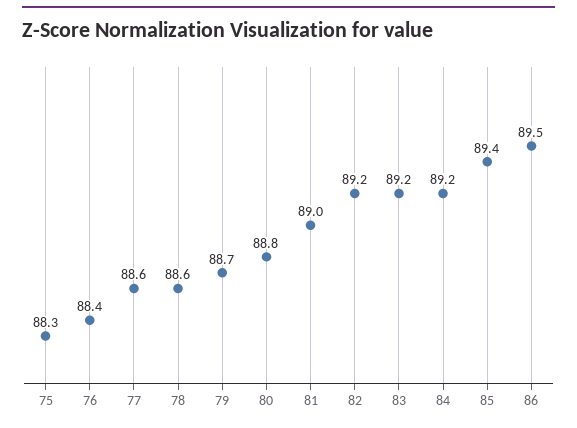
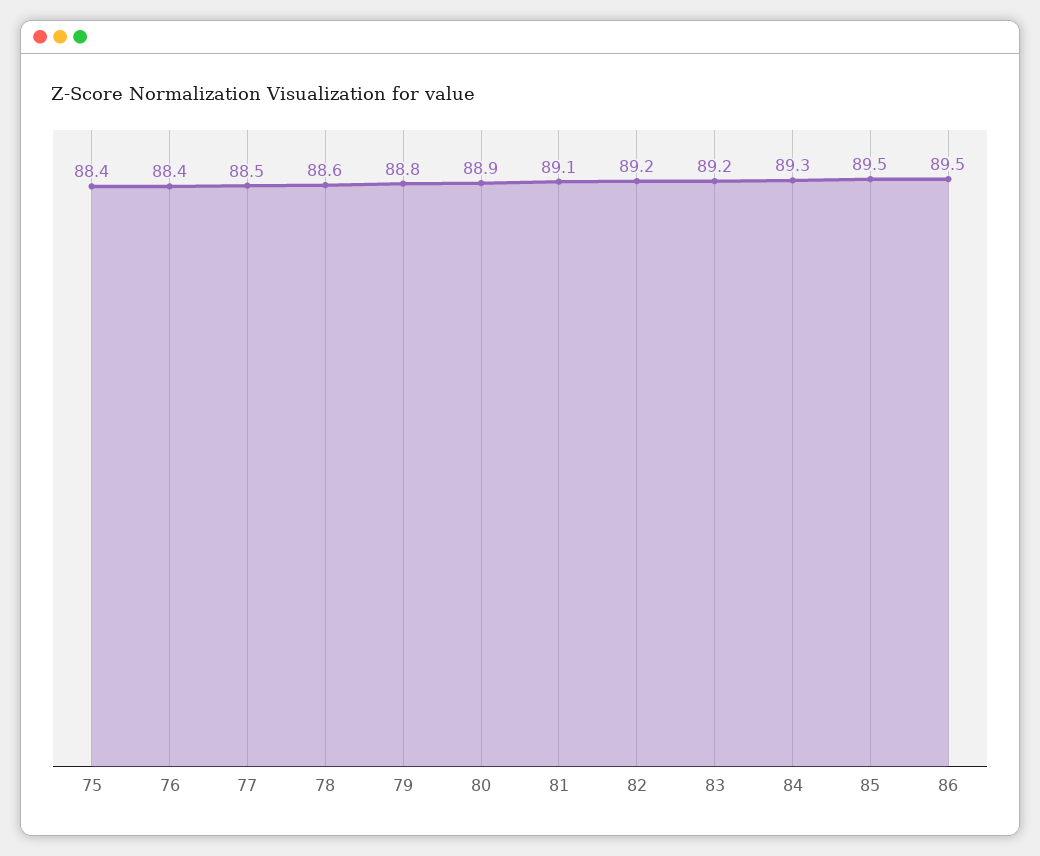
  {
-   "75": 88.3,
+   "75": 88.4,
    "76": 88.4,
-   "77": 88.6,
+   "77": 88.5,
    "78": 88.6,
-   "79": 88.7,
+   "79": 88.8,
-   "80": 88.8,
+   "80": 88.9,
-   "81": 89,
+   "81": 89.1,
    "82": 89.2,
    "83": 89.2,
-   "84": 89.2,
+   "84": 89.3,
-   "85": 89.4,
+   "85": 89.5,
    "86": 89.5
  }

